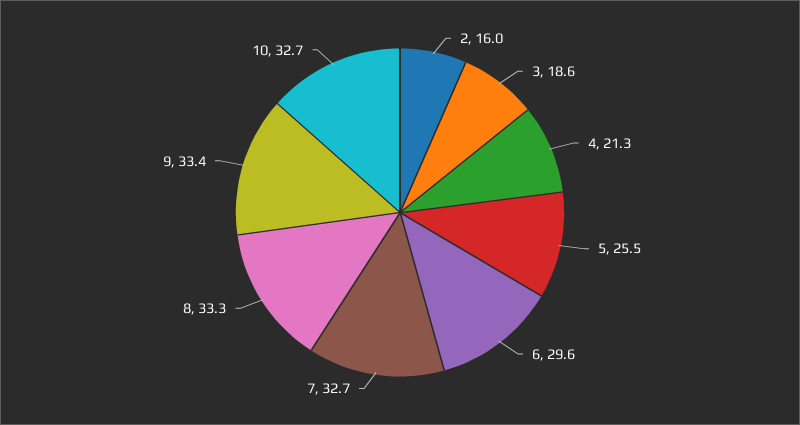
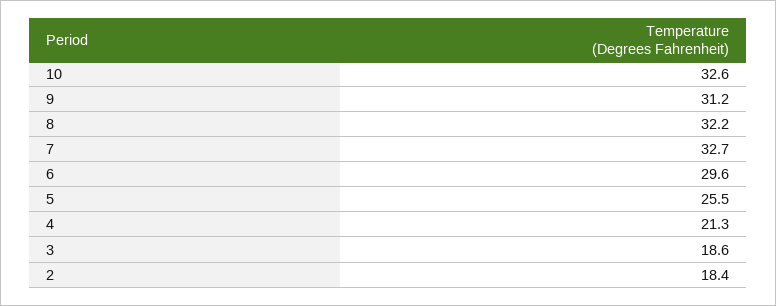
  {
-   "2": 16,
+   "2": 18.4,
    "3": 18.6,
    "4": 21.3,
    "5": 25.5,
    "6": 29.6,
    "7": 32.7,
-   "8": 33.3,
+   "8": 32.2,
-   "9": 33.4,
+   "9": 31.2,
-   "10": 32.7
+   "10": 32.6
  }

